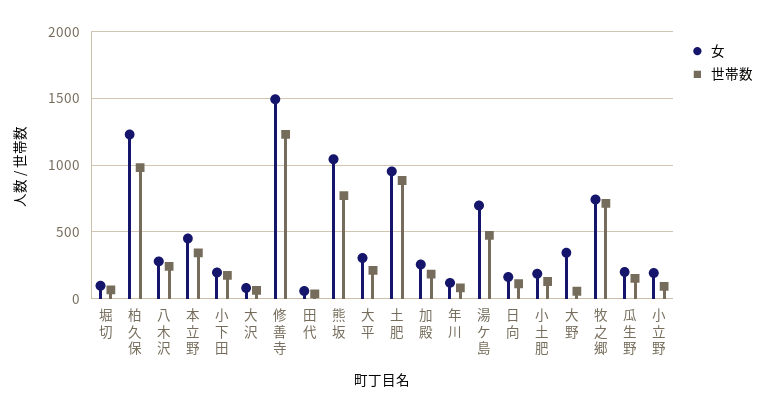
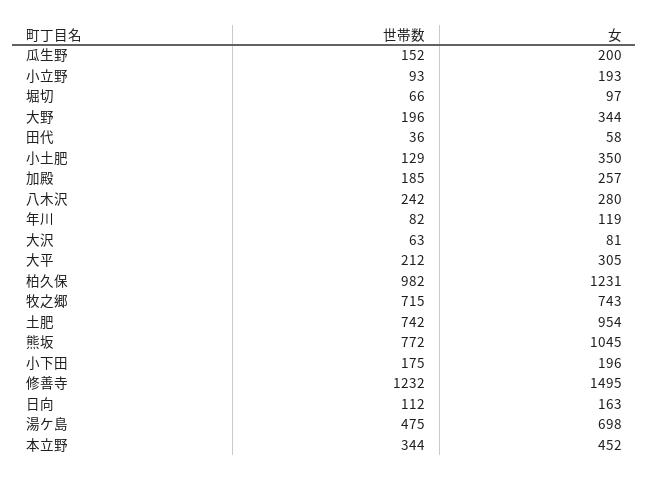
  {
    "女": {
      "堀切": 97,
      "柏久保": 1231,
      "八木沢": 280,
      "本立野": 452,
      "小下田": 196,
      "大沢": 81,
      "修善寺": 1495,
      "田代": 58,
      "熊坂": 1045,
      "大平": 305,
      "土肥": 954,
      "加殿": 257,
      "年川": 119,
      "湯ケ島": 698,
      "日向": 163,
-     "小土肥": 200,
+     "小土肥": 350,
      "大野": 344,
      "牧之郷": 743,
      "瓜生野": 200,
      "小立野": 193
    },
    "世帯数": {
      "堀切": 66,
      "柏久保": 982,
      "八木沢": 242,
      "本立野": 344,
      "小下田": 175,
      "大沢": 63,
      "修善寺": 1232,
      "田代": 36,
      "熊坂": 772,
      "大平": 212,
-     "土肥": 900,
+     "土肥": 742,
      "加殿": 185,
      "年川": 82,
      "湯ケ島": 475,
      "日向": 112,
      "小土肥": 129,
-     "大野": 50,
+     "大野": 196,
      "牧之郷": 715,
      "瓜生野": 152,
      "小立野": 93
    }
  }

